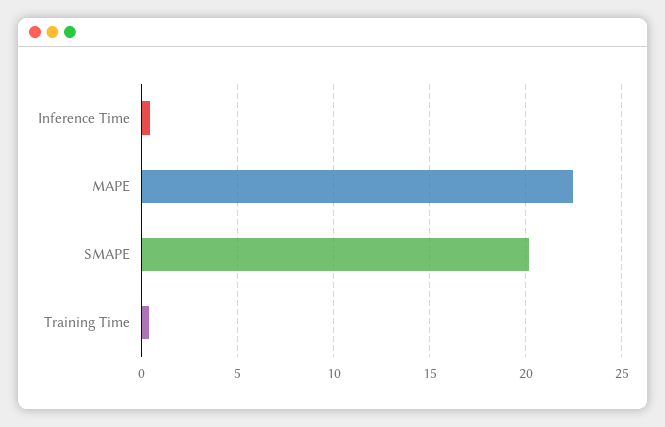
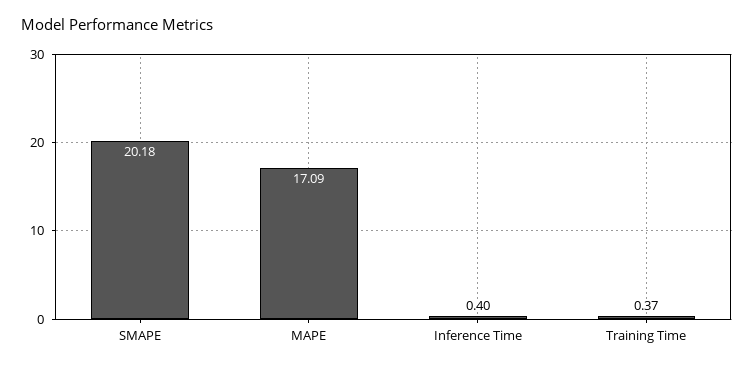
  {
    "Inference Time": 0.4,
-   "MAPE": 22.5,
+   "MAPE": 17.09,
    "SMAPE": 20.18,
    "Training Time": 0.37
  }

